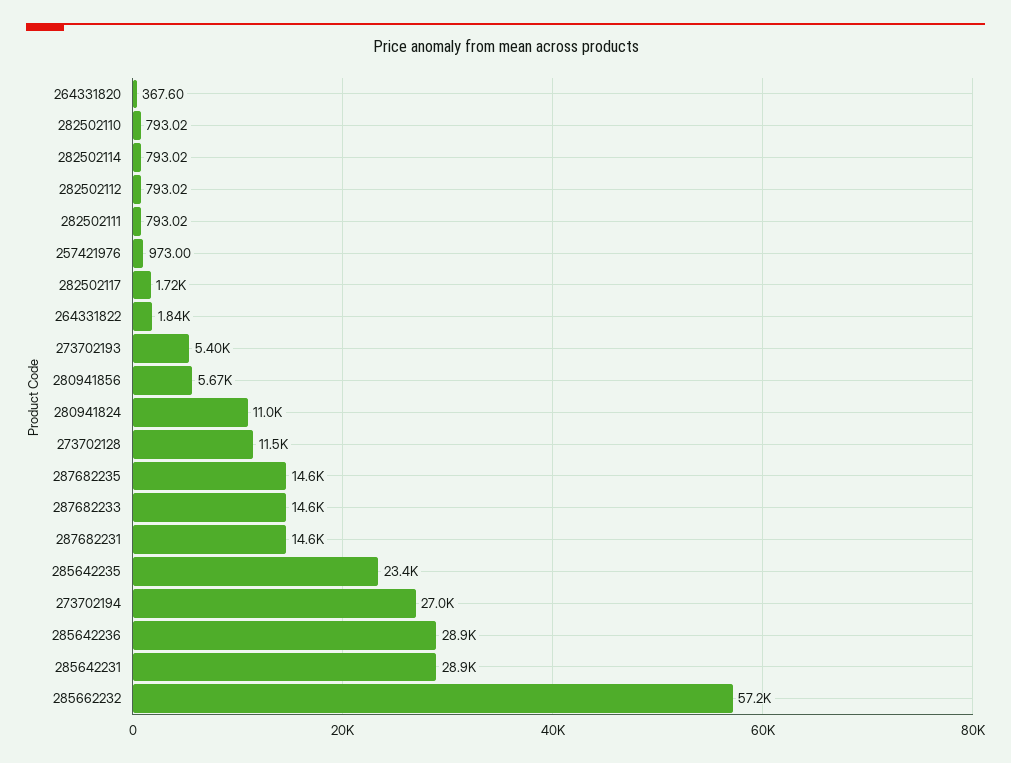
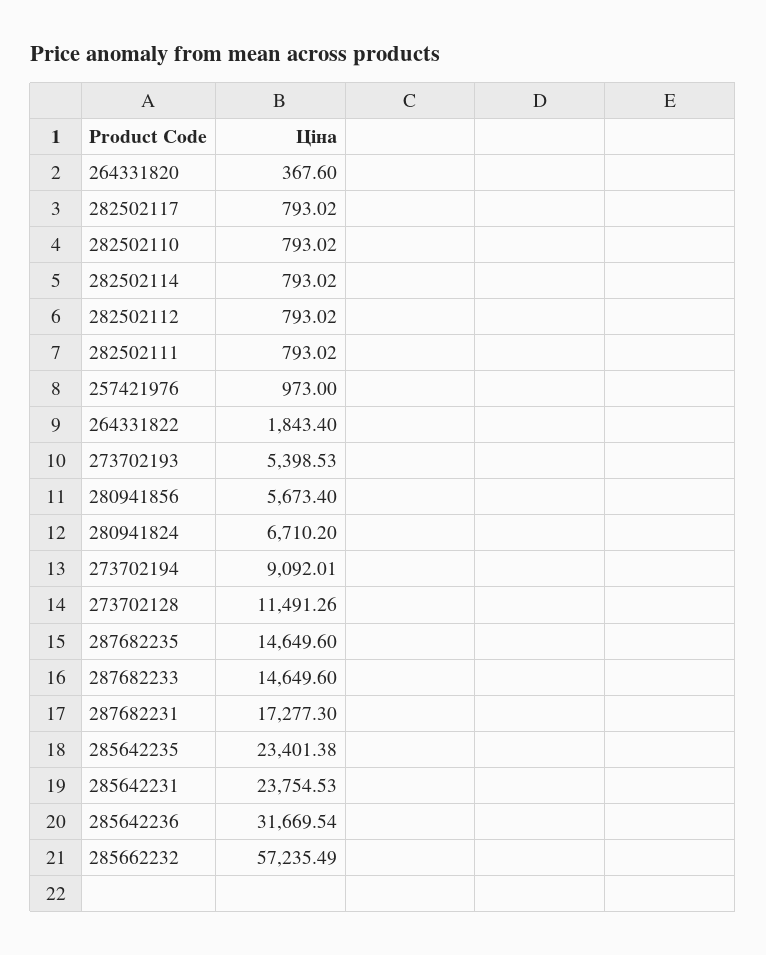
  {
    "264331820": 367.6,
    "282502110": 793.02,
    "282502114": 793.02,
    "282502112": 793.02,
    "282502111": 793.02,
    "257421976": 973,
-   "282502117": 1720,
+   "282502117": 793.02,
    "264331822": 1843.4,
    "273702193": 5398.53,
    "280941856": 5673.4,
-   "280941824": 11000,
+   "280941824": 6710.2,
    "273702128": 11491.26,
    "287682235": 14649.6,
    "287682233": 14649.6,
-   "287682231": 14600,
+   "287682231": 17277.3,
    "285642235": 23401.38,
-   "273702194": 27000,
+   "273702194": 9092.01,
-   "285642236": 28900,
+   "285642236": 31669.54,
-   "285642231": 28900,
+   "285642231": 23754.53,
    "285662232": 57235.49
  }

